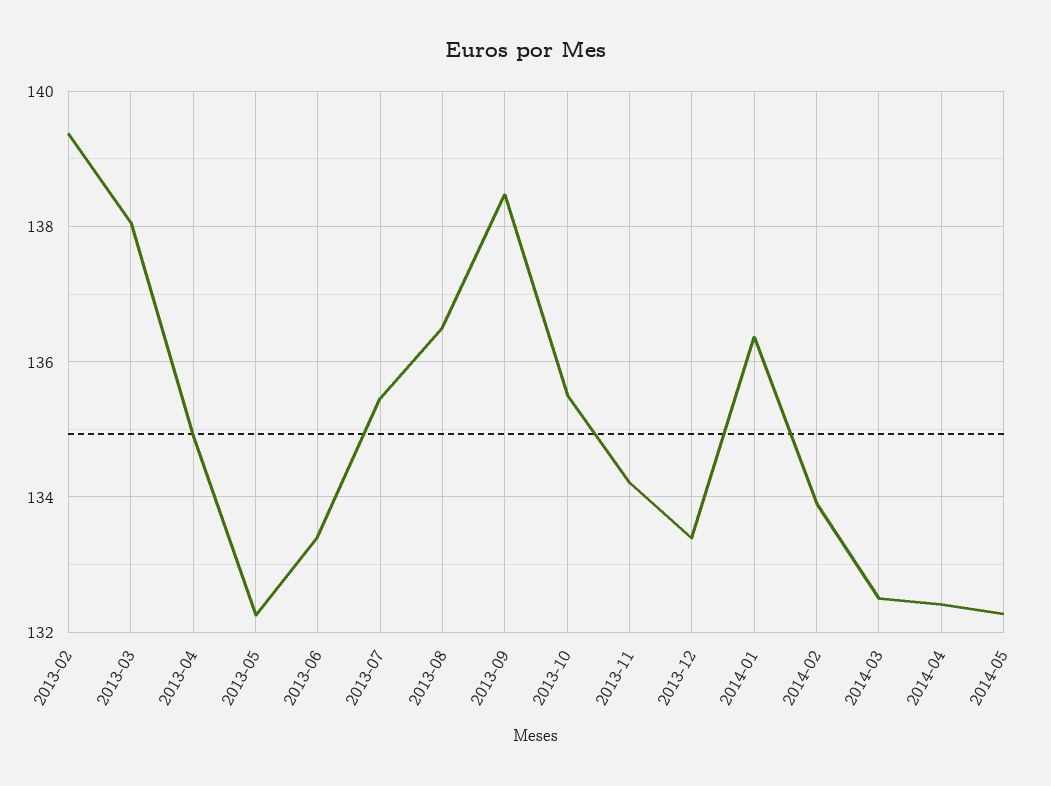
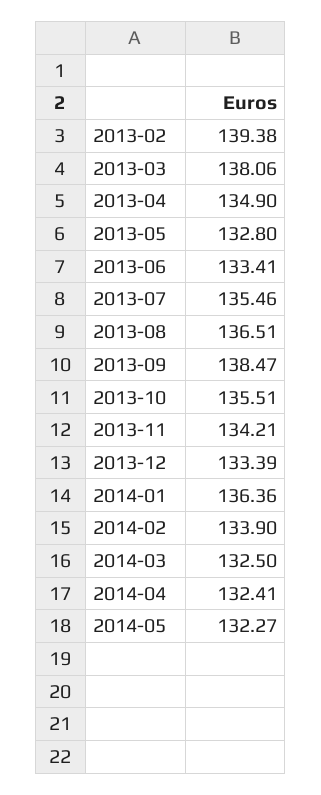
  {
    "2013-02": 139.38,
    "2013-03": 138.06,
    "2013-04": 134.9,
-   "2013-05": 132.2,
+   "2013-05": 132.8,
    "2013-06": 133.41,
    "2013-07": 135.46,
    "2013-08": 136.51,
    "2013-09": 138.47,
    "2013-10": 135.51,
    "2013-11": 134.21,
    "2013-12": 133.39,
    "2014-01": 136.36,
    "2014-02": 133.9,
    "2014-03": 132.5,
    "2014-04": 132.41,
    "2014-05": 132.27
  }

